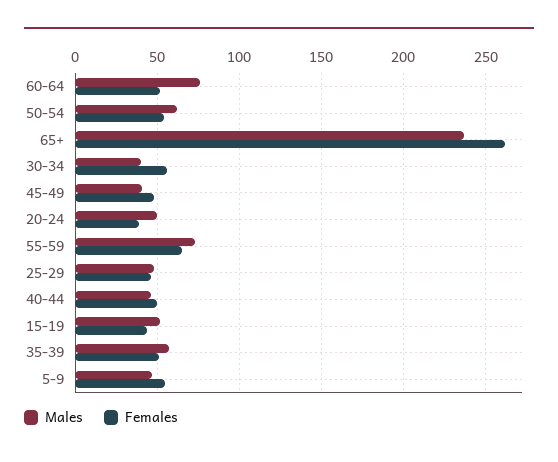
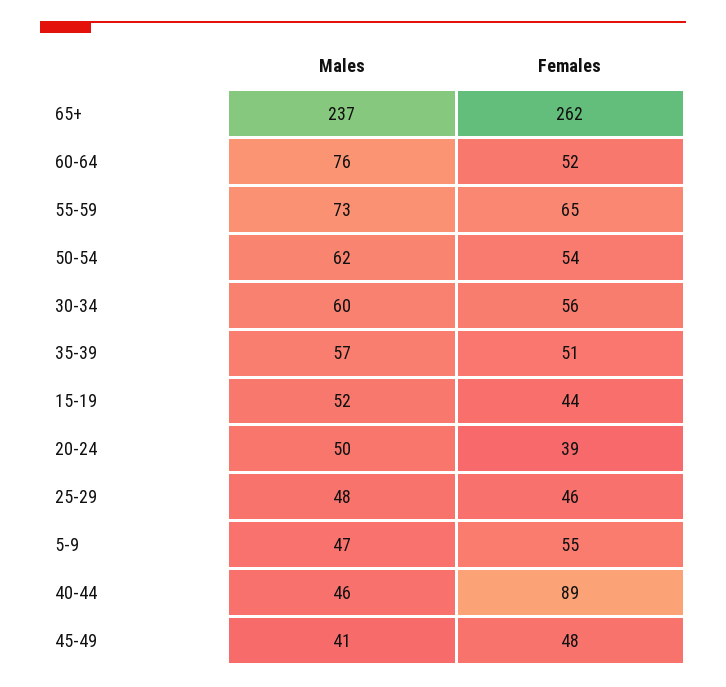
  {
    "Males": {
      "60-64": 76,
      "50-54": 62,
      "65+": 237,
-     "30-34": 40,
+     "30-34": 60,
      "45-49": 41,
      "20-24": 50,
      "55-59": 73,
      "25-29": 48,
      "40-44": 46,
      "15-19": 52,
      "35-39": 57,
      "5-9": 47
    },
    "Females": {
      "60-64": 52,
      "50-54": 54,
      "65+": 262,
      "30-34": 56,
      "45-49": 48,
      "20-24": 39,
      "55-59": 65,
      "25-29": 46,
-     "40-44": 50,
+     "40-44": 89,
      "15-19": 44,
      "35-39": 51,
      "5-9": 55
    }
  }

